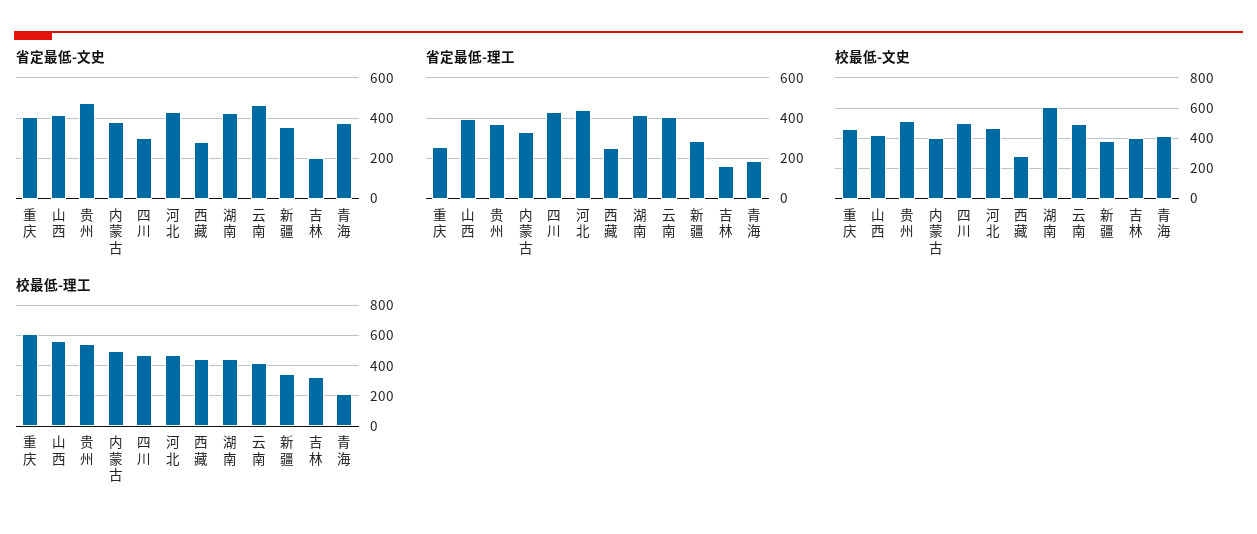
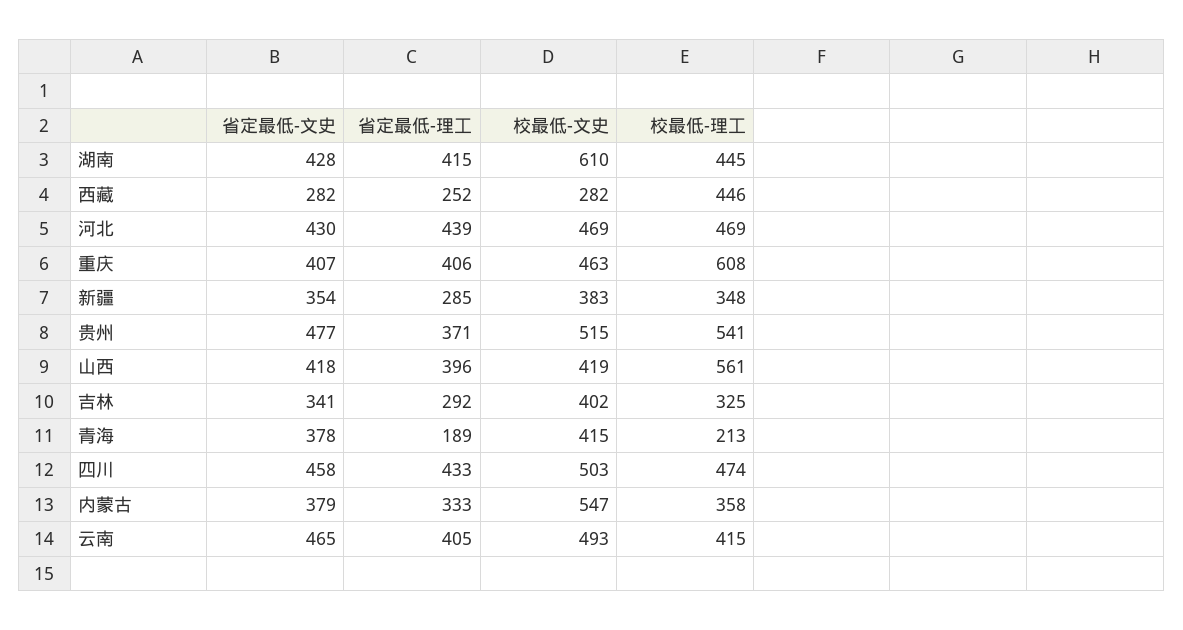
  {
    "省定最低-文史": {
      "重庆": 407,
      "山西": 418,
      "贵州": 477,
      "内蒙古": 379,
-     "四川": 300,
+     "四川": 458,
      "河北": 430,
      "西藏": 282,
      "湖南": 428,
      "云南": 465,
      "新疆": 354,
-     "吉林": 200,
+     "吉林": 341,
      "青海": 378
    },
    "省定最低-理工": {
-     "重庆": 250,
+     "重庆": 406,
      "山西": 396,
      "贵州": 371,
      "内蒙古": 333,
      "四川": 433,
      "河北": 439,
      "西藏": 252,
      "湖南": 415,
      "云南": 405,
      "新疆": 285,
-     "吉林": 150,
+     "吉林": 292,
      "青海": 189
    },
    "校最低-文史": {
      "重庆": 463,
      "山西": 419,
      "贵州": 515,
-     "内蒙古": 400,
+     "内蒙古": 547,
      "四川": 503,
      "河北": 469,
      "西藏": 282,
      "湖南": 610,
      "云南": 493,
      "新疆": 383,
      "吉林": 402,
      "青海": 415
    },
    "校最低-理工": {
      "重庆": 608,
      "山西": 561,
      "贵州": 541,
-     "内蒙古": 500,
+     "内蒙古": 358,
      "四川": 474,
      "河北": 469,
      "西藏": 446,
      "湖南": 445,
      "云南": 415,
      "新疆": 348,
      "吉林": 325,
      "青海": 213
    }
  }

